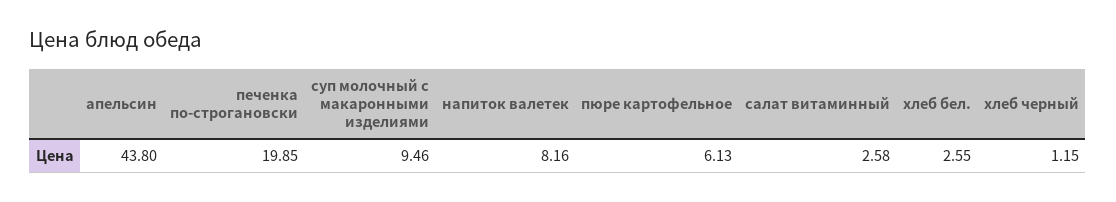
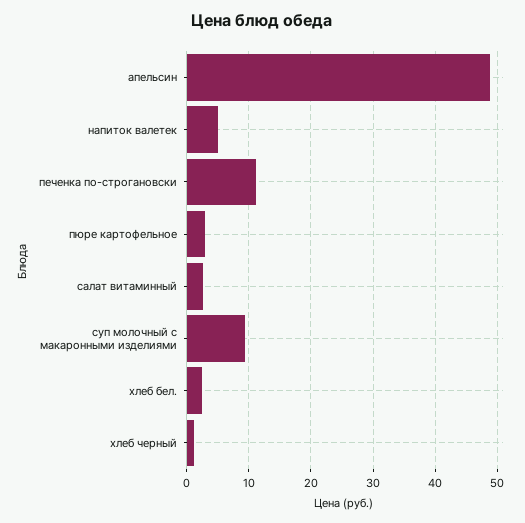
  {
-   "апельсин": 43.8,
+   "апельсин": 49,
-   "печенка по-строгановски": 19.85,
+   "печенка по-строгановски": 11,
    "суп молочный с макаронными изделиями": 9.46,
-   "напиток валетек": 8.16,
+   "напиток валетек": 5,
-   "пюре картофельное": 6.13,
+   "пюре картофельное": 3,
    "салат витаминный": 2.58,
    "хлеб бел.": 2.55,
    "хлеб черный": 1.15
  }

